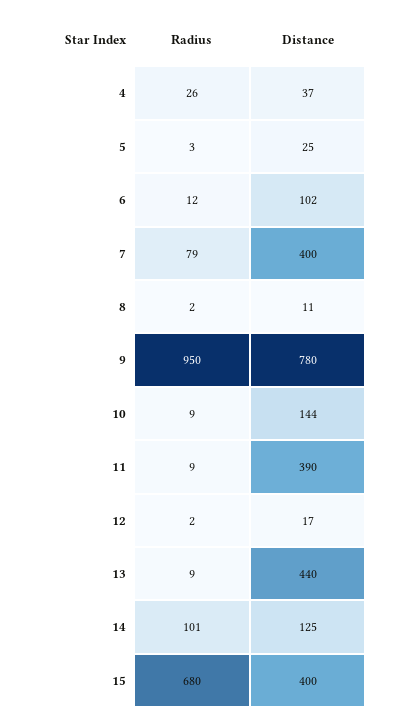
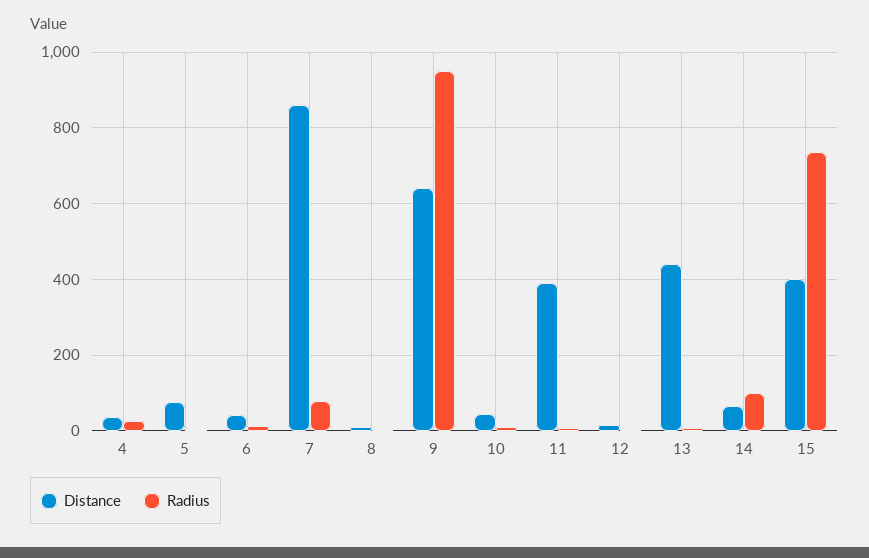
  {
    "Radius": {
      "4": 26,
      "5": 3,
      "6": 12,
      "7": 79,
      "8": 2,
      "9": 950,
      "10": 9,
      "11": 9,
      "12": 2,
      "13": 9,
      "14": 101,
-     "15": 680
+     "15": 740
    },
    "Distance": {
      "4": 37,
-     "5": 25,
+     "5": 80,
-     "6": 102,
+     "6": 40,
-     "7": 400,
+     "7": 860,
      "8": 11,
-     "9": 780,
+     "9": 640,
-     "10": 144,
+     "10": 40,
      "11": 390,
      "12": 17,
      "13": 440,
-     "14": 125,
+     "14": 60,
      "15": 400
    }
  }

